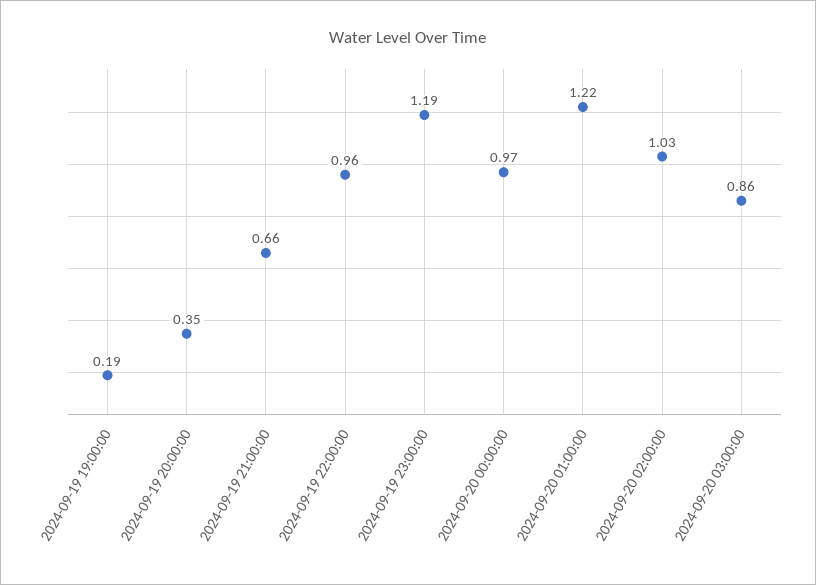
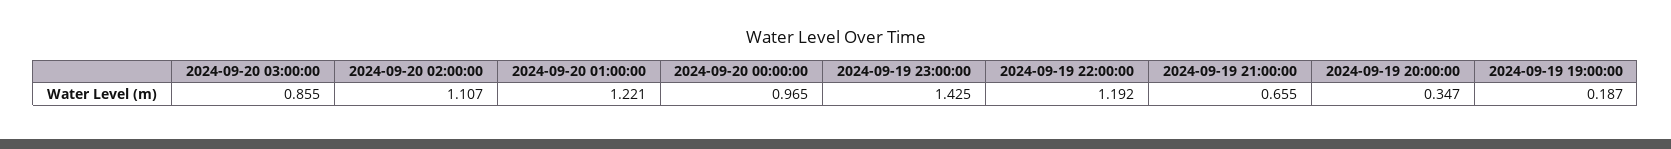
  {
    "2024-09-19 19:00:00": 0.187,
    "2024-09-19 20:00:00": 0.347,
    "2024-09-19 21:00:00": 0.655,
-   "2024-09-19 22:00:00": 0.96,
+   "2024-09-19 22:00:00": 1.192,
-   "2024-09-19 23:00:00": 1.19,
+   "2024-09-19 23:00:00": 1.425,
    "2024-09-20 00:00:00": 0.965,
    "2024-09-20 01:00:00": 1.221,
-   "2024-09-20 02:00:00": 1.03,
+   "2024-09-20 02:00:00": 1.107,
    "2024-09-20 03:00:00": 0.855
  }

